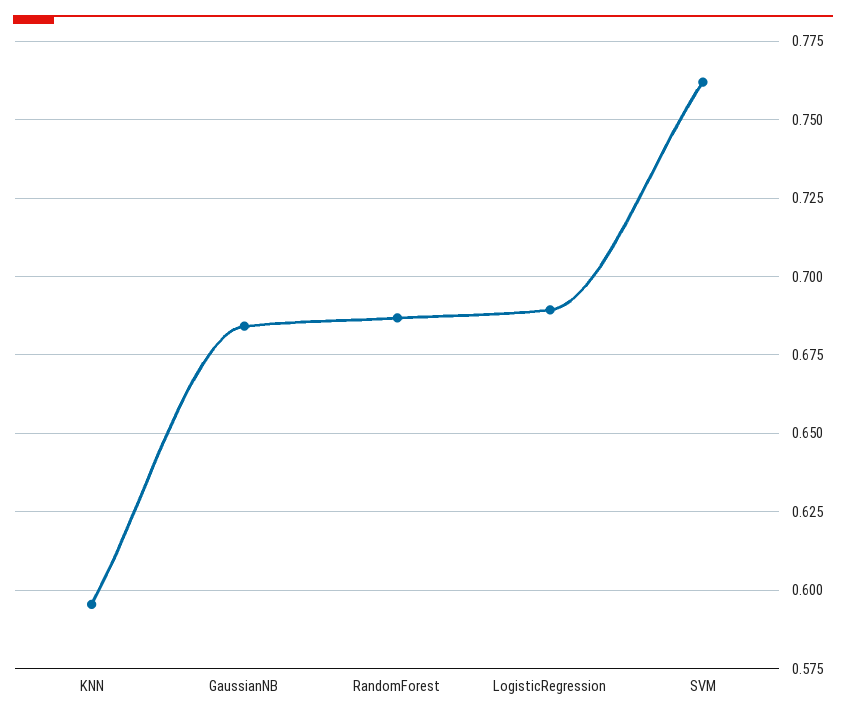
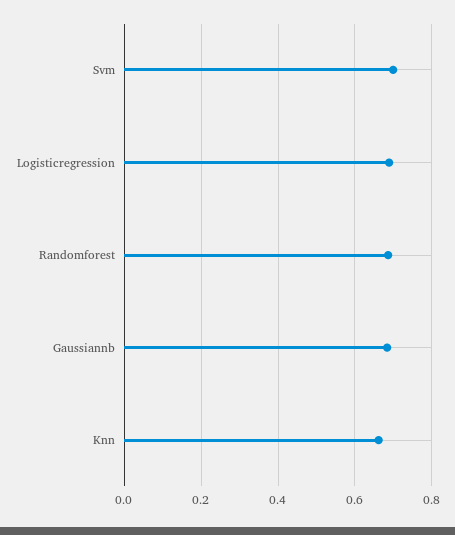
  {
-   "KNN": 0.595,
+   "KNN": 0.66,
    "GaussianNB": 0.685,
    "RandomForest": 0.6875,
    "LogisticRegression": 0.69,
-   "SVM": 0.7625
+   "SVM": 0.7
  }

